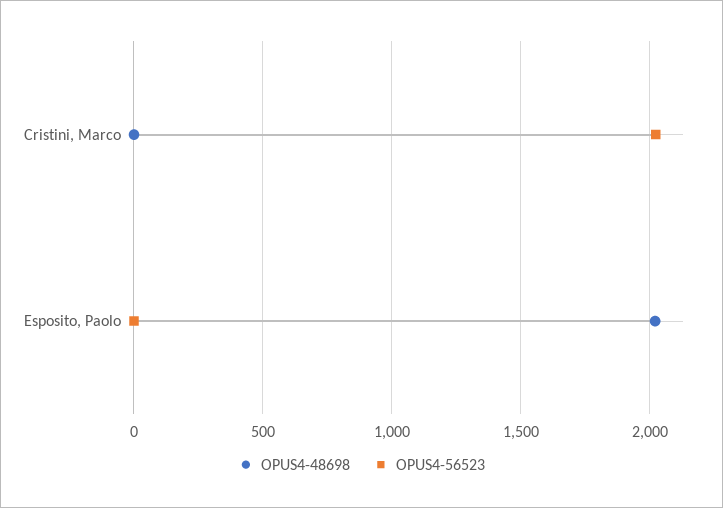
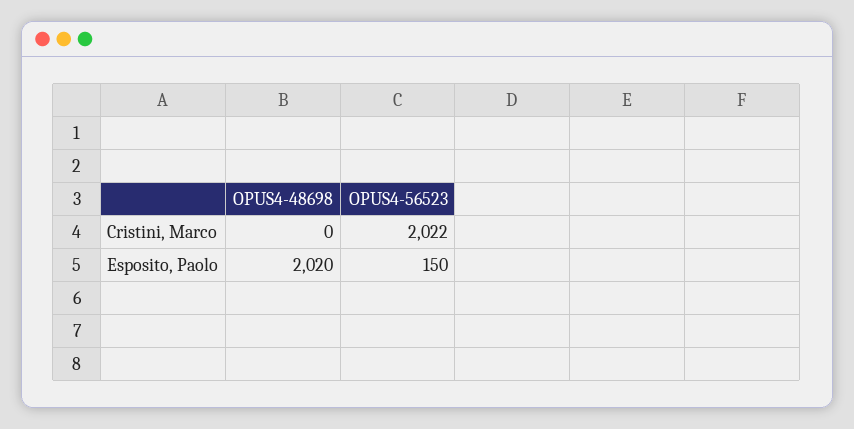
  {
    "OPUS4-48698": {
      "Cristini, Marco": 0,
      "Esposito, Paolo": 2020
    },
    "OPUS4-56523": {
      "Cristini, Marco": 2022,
-     "Esposito, Paolo": 0
+     "Esposito, Paolo": 150
    }
  }

